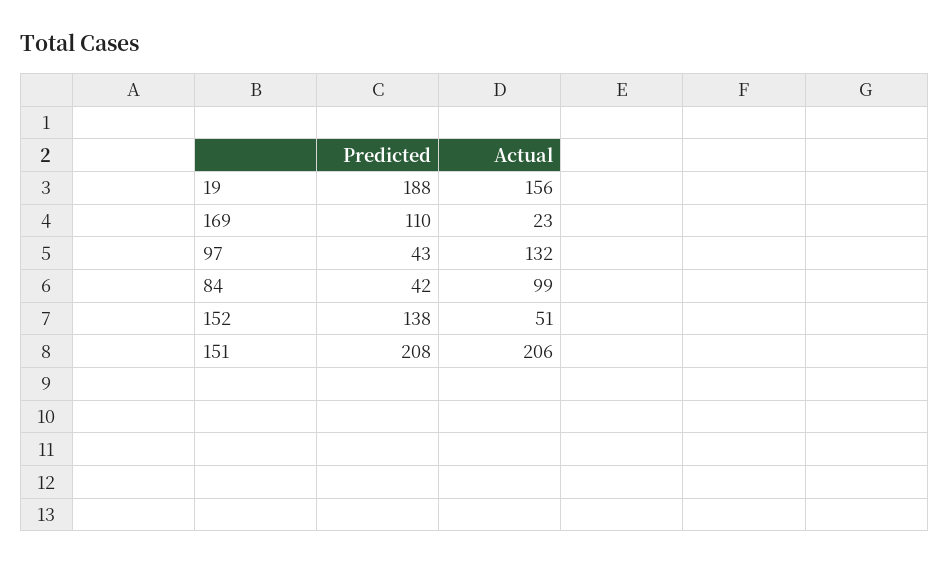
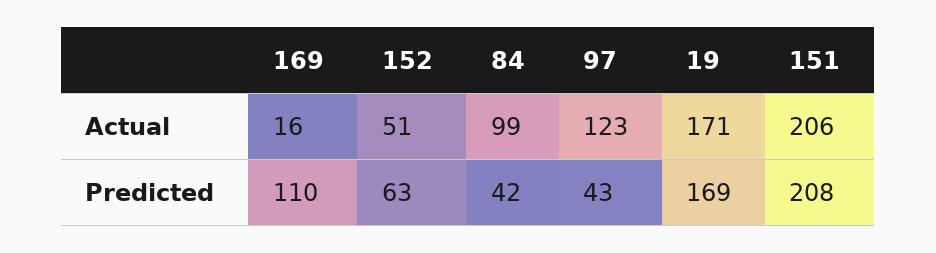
  {
    "Predicted": {
-     "19": 188,
+     "19": 169,
      "169": 110,
      "97": 43,
      "84": 42,
-     "152": 138,
+     "152": 63,
      "151": 208
    },
    "Actual": {
-     "19": 156,
+     "19": 171,
-     "169": 23,
+     "169": 16,
-     "97": 132,
+     "97": 123,
      "84": 99,
      "152": 51,
      "151": 206
    }
  }

